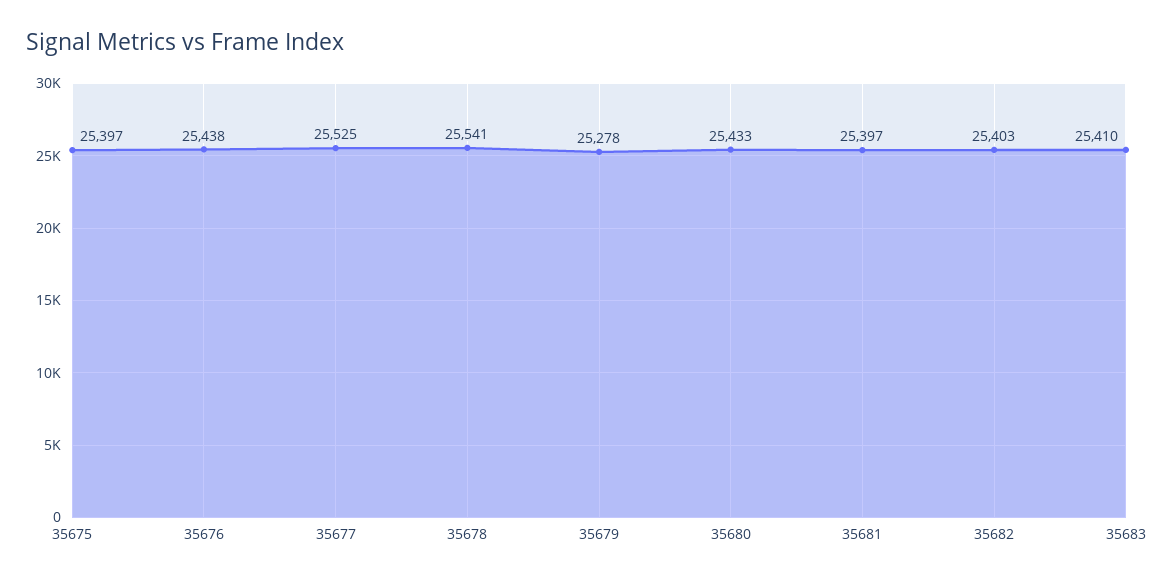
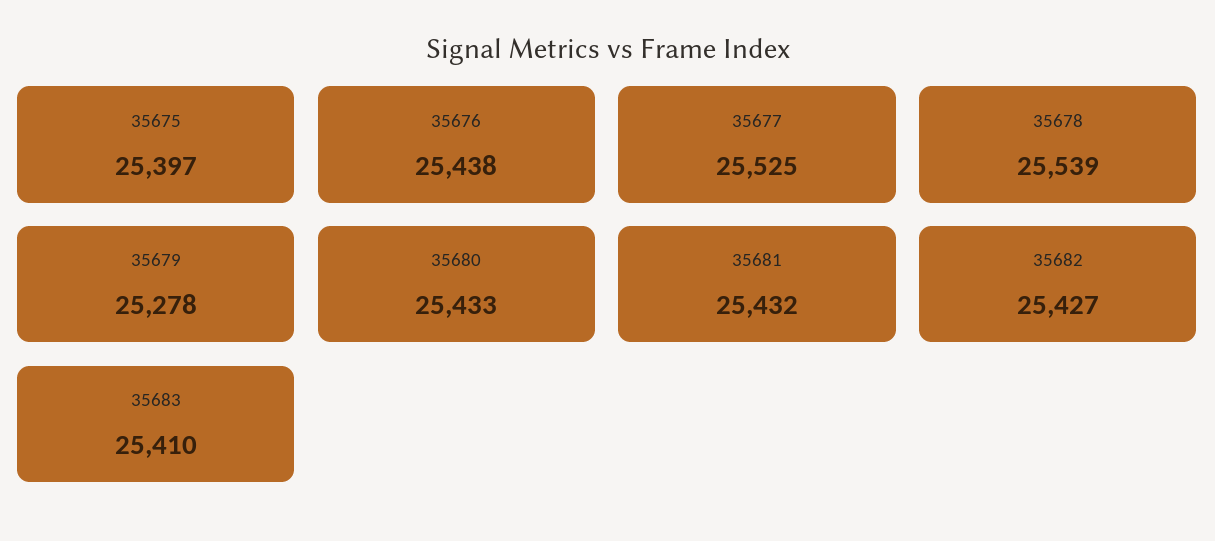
  {
    "35675": 25397,
    "35676": 25438,
    "35677": 25525,
-   "35678": 25541,
+   "35678": 25539,
    "35679": 25278,
    "35680": 25433,
-   "35681": 25397,
+   "35681": 25432,
-   "35682": 25403,
+   "35682": 25427,
    "35683": 25410
  }

